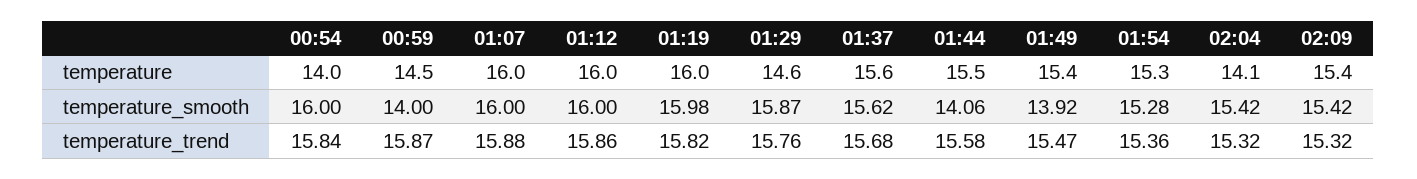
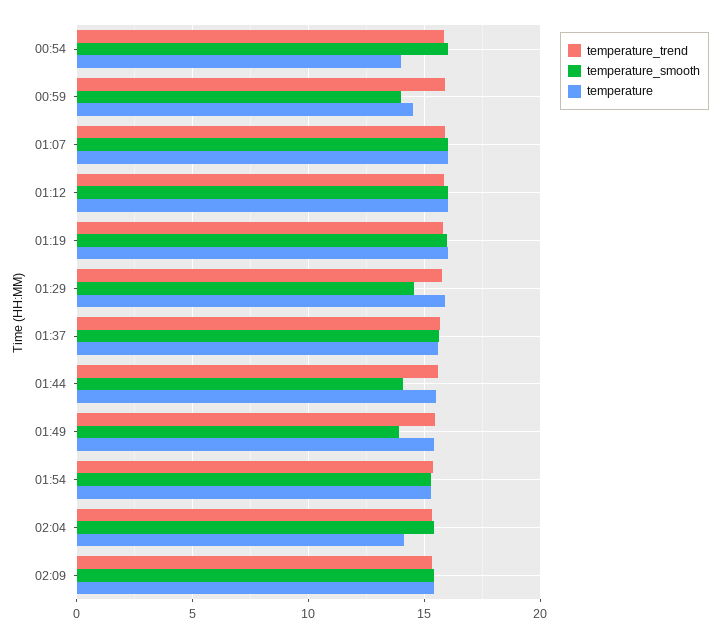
  {
    "temperature": {
      "00:54": 14,
      "00:59": 14.5,
      "01:07": 16,
      "01:12": 16,
      "01:19": 16,
-     "01:29": 14.6,
+     "01:29": 16,
      "01:37": 15.6,
      "01:44": 15.5,
      "01:49": 15.4,
      "01:54": 15.3,
      "02:04": 14.1,
      "02:09": 15.4
    },
    "temperature_smooth": {
      "00:54": 16,
      "00:59": 14,
      "01:07": 16,
      "01:12": 16,
      "01:19": 15.98,
-     "01:29": 15.87,
+     "01:29": 14.5,
      "01:37": 15.62,
      "01:44": 14.06,
      "01:49": 13.92,
      "01:54": 15.28,
      "02:04": 15.42,
      "02:09": 15.42
    },
    "temperature_trend": {
      "00:54": 15.84,
      "00:59": 15.87,
      "01:07": 15.88,
      "01:12": 15.86,
      "01:19": 15.82,
      "01:29": 15.76,
      "01:37": 15.68,
      "01:44": 15.58,
      "01:49": 15.47,
      "01:54": 15.36,
      "02:04": 15.32,
      "02:09": 15.32
    }
  }

